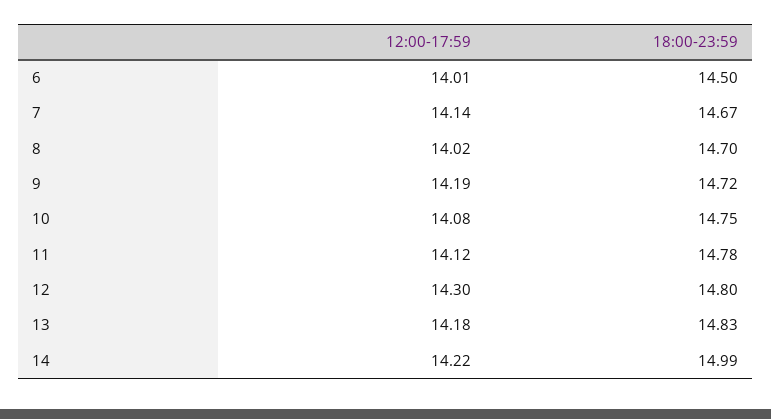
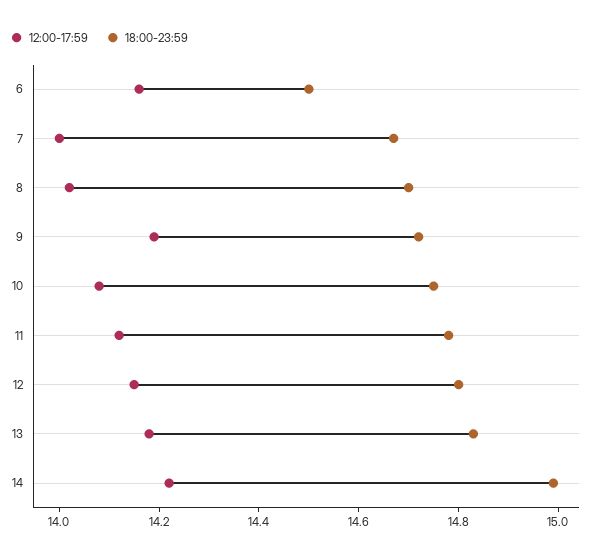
  {
    "12:00-17:59": {
-     "6": 14.01,
+     "6": 14.15,
-     "7": 14.14,
+     "7": 14,
      "8": 14.02,
      "9": 14.19,
      "10": 14.08,
      "11": 14.12,
-     "12": 14.3,
+     "12": 14.15,
      "13": 14.18,
      "14": 14.22
    },
    "18:00-23:59": {
      "6": 14.5,
      "7": 14.67,
      "8": 14.7,
      "9": 14.72,
      "10": 14.75,
      "11": 14.78,
      "12": 14.8,
      "13": 14.83,
      "14": 14.99
    }
  }

